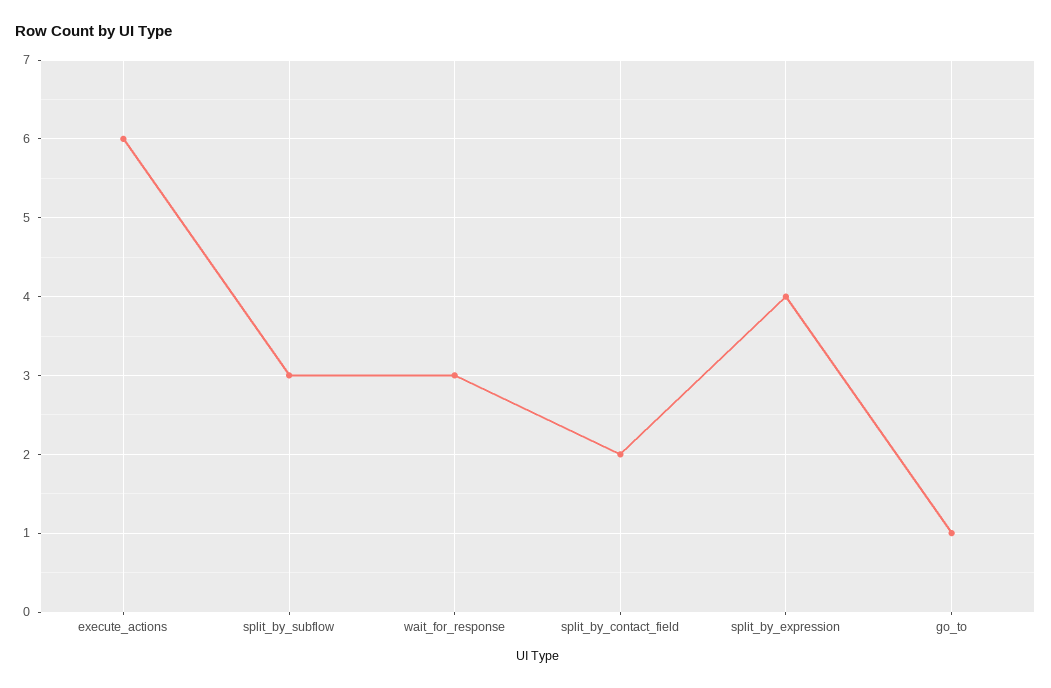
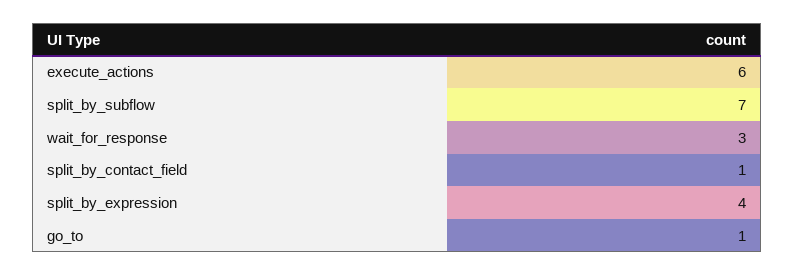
  {
    "execute_actions": 6,
-   "split_by_subflow": 3,
+   "split_by_subflow": 7,
    "wait_for_response": 3,
-   "split_by_contact_field": 2,
+   "split_by_contact_field": 1,
    "split_by_expression": 4,
    "go_to": 1
  }

